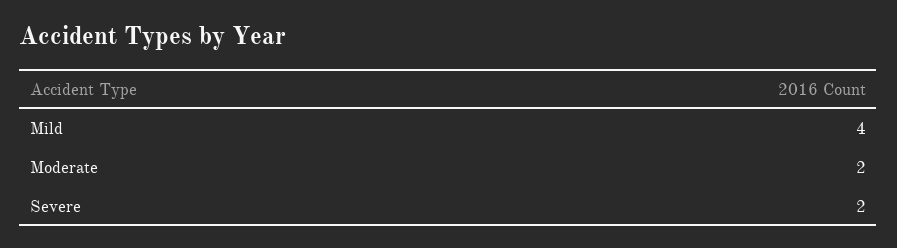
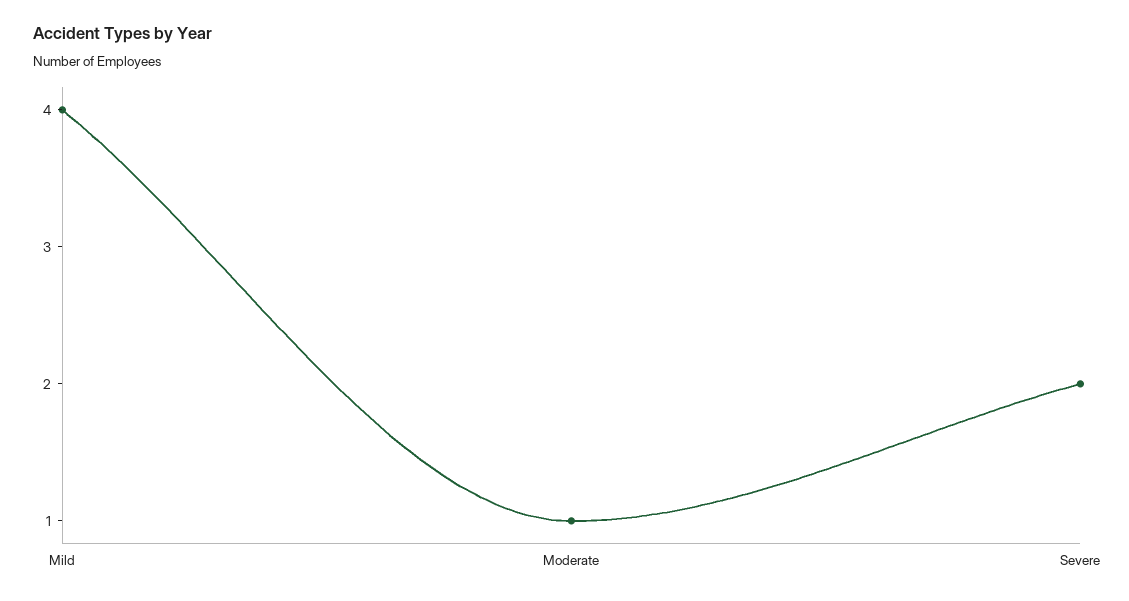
  {
    "Mild": 4,
-   "Moderate": 2,
+   "Moderate": 1,
    "Severe": 2
  }

